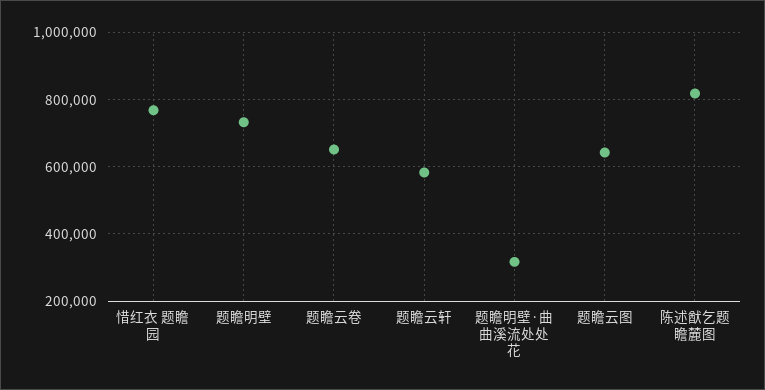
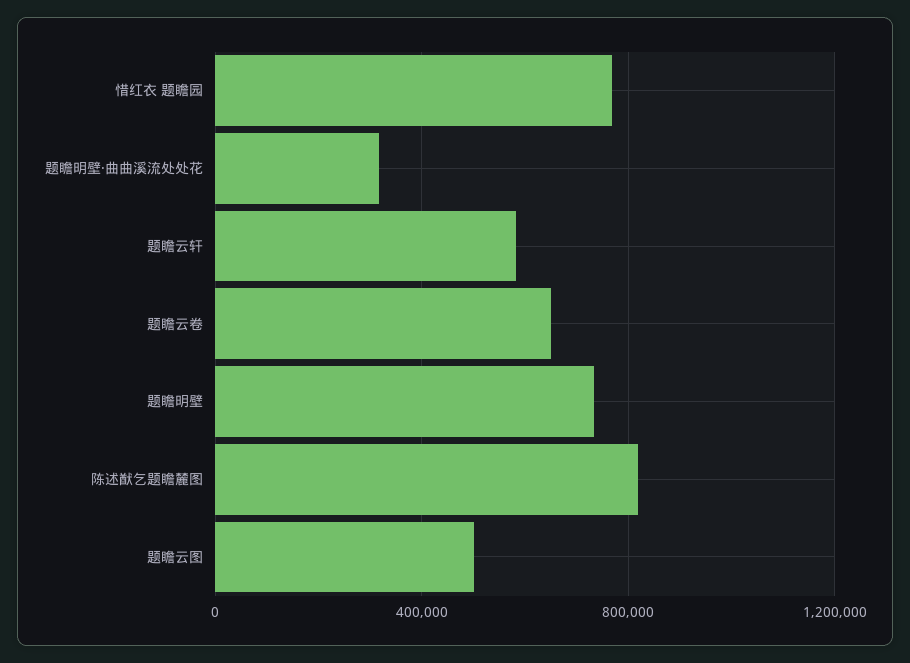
  {
    "惜红衣 题瞻园": 760000,
    "题瞻明壁": 740000,
    "题瞻云卷": 660000,
    "题瞻云轩": 580000,
    "题瞻明壁·曲曲溪流处处花": 320000,
-   "题瞻云图": 640000,
+   "题瞻云图": 500000,
    "陈述猷乞题瞻麓图": 820000
  }

